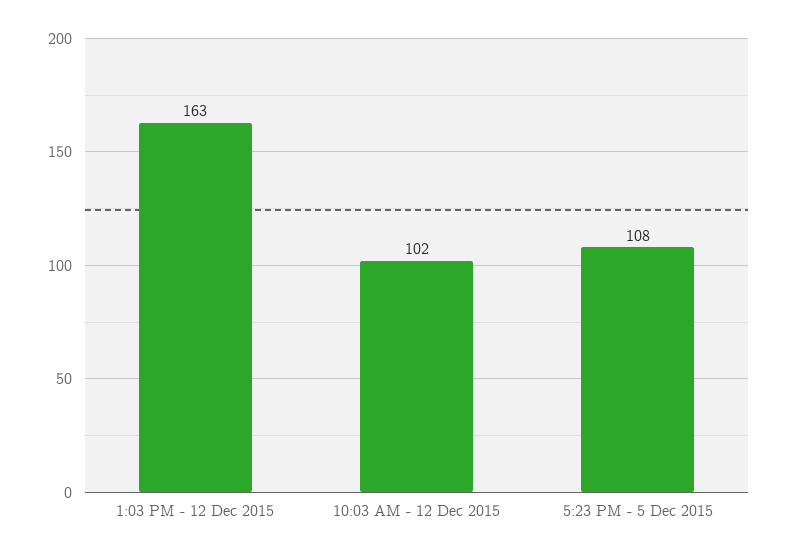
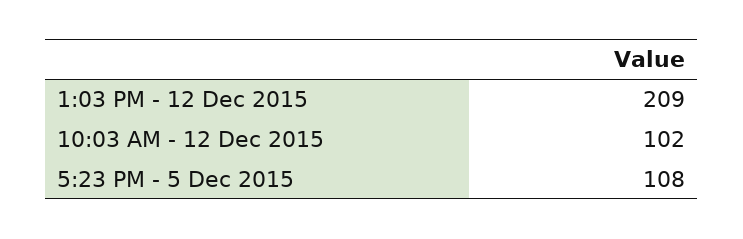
  {
-   "1:03 PM - 12 Dec 2015": 163,
+   "1:03 PM - 12 Dec 2015": 209,
    "10:03 AM - 12 Dec 2015": 102,
    "5:23 PM - 5 Dec 2015": 108
  }

